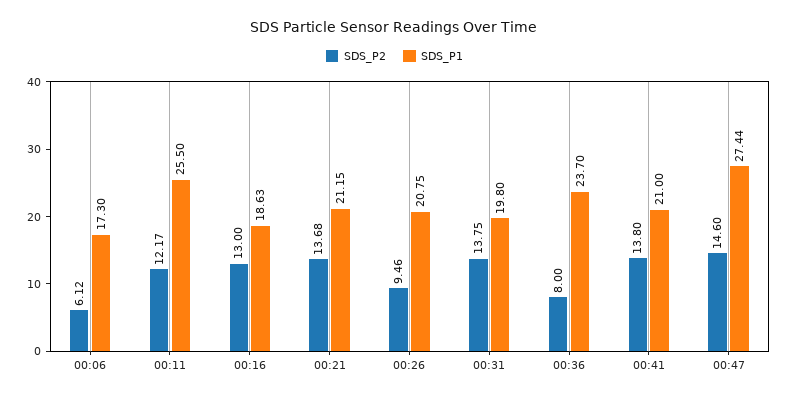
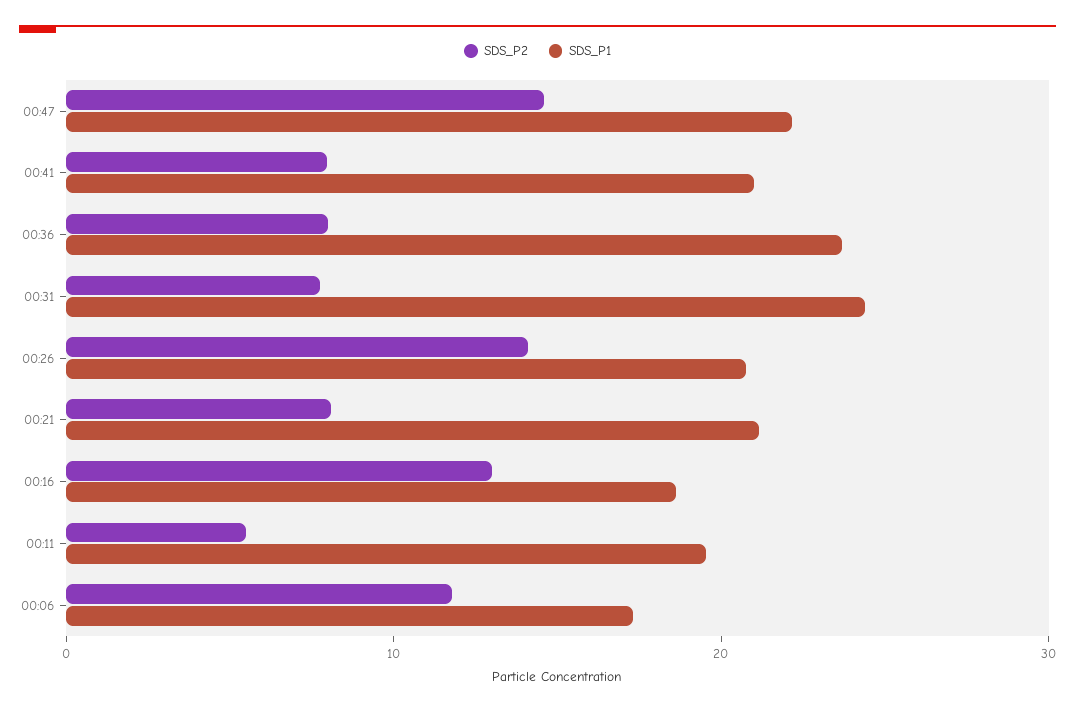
  {
    "SDS_P2": {
-     "00:06": 6.12,
+     "00:06": 12,
-     "00:11": 12.17,
+     "00:11": 6,
      "00:16": 13,
-     "00:21": 13.68,
+     "00:21": 8,
-     "00:26": 9.46,
+     "00:26": 14,
-     "00:31": 13.75,
+     "00:31": 8,
      "00:36": 8,
-     "00:41": 13.8,
+     "00:41": 8,
      "00:47": 14.6
    },
    "SDS_P1": {
      "00:06": 17.3,
-     "00:11": 25.5,
+     "00:11": 20,
      "00:16": 18.63,
      "00:21": 21.15,
      "00:26": 20.75,
-     "00:31": 19.8,
+     "00:31": 24,
      "00:36": 23.7,
      "00:41": 21,
-     "00:47": 27.44
+     "00:47": 22
    }
  }

